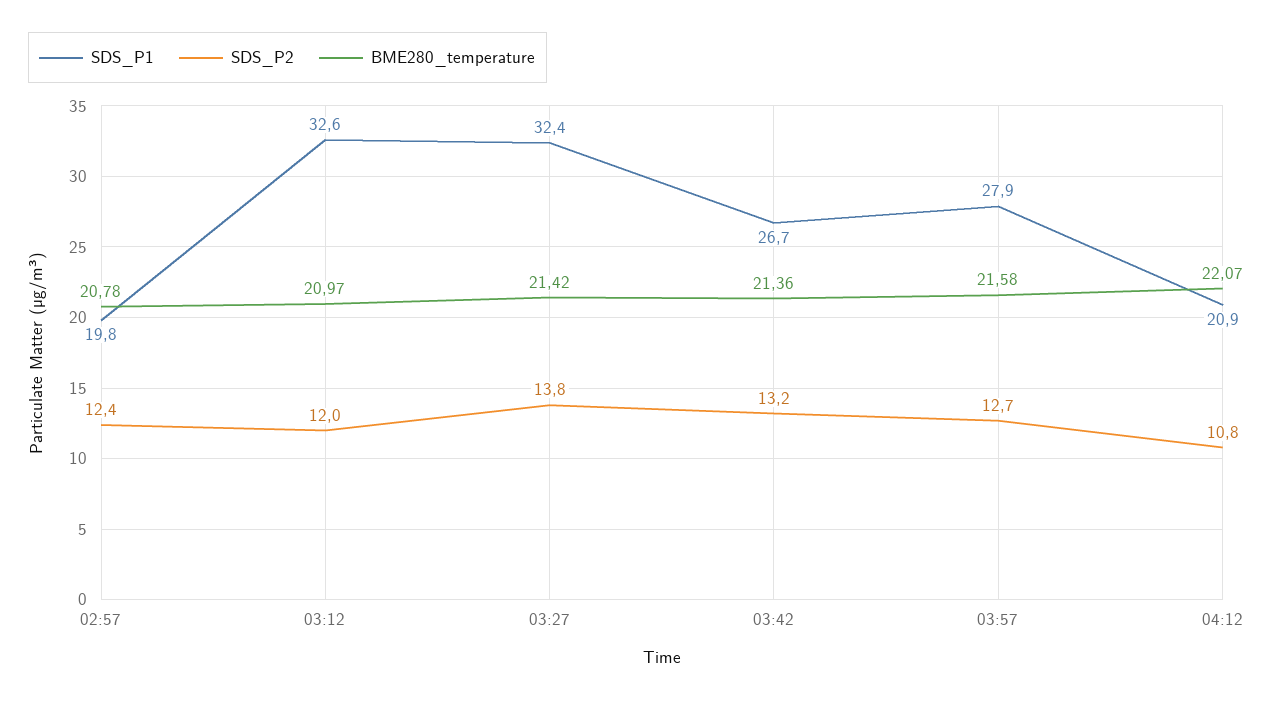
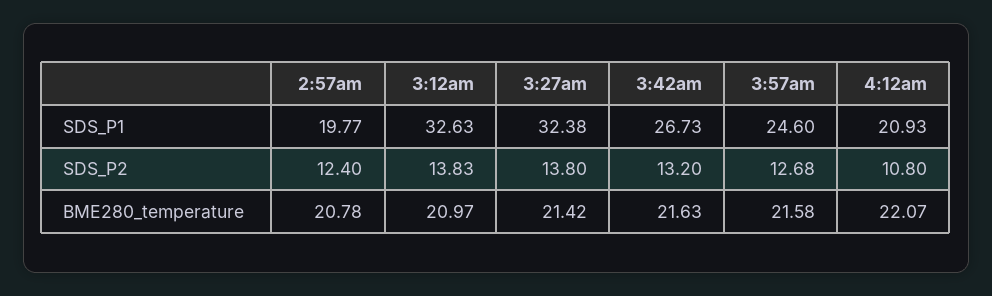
  {
    "SDS_P1": {
      "02:57": 19.77,
      "03:12": 32.63,
      "03:27": 32.38,
      "03:42": 26.73,
-     "03:57": 27.9,
+     "03:57": 24.6,
      "04:12": 20.93
    },
    "SDS_P2": {
      "02:57": 12.4,
-     "03:12": 12,
+     "03:12": 13.83,
      "03:27": 13.8,
      "03:42": 13.2,
      "03:57": 12.68,
      "04:12": 10.8
    },
    "BME280_temperature": {
      "02:57": 20.78,
      "03:12": 20.97,
      "03:27": 21.42,
-     "03:42": 21.36,
+     "03:42": 21.63,
      "03:57": 21.58,
      "04:12": 22.07
    }
  }

